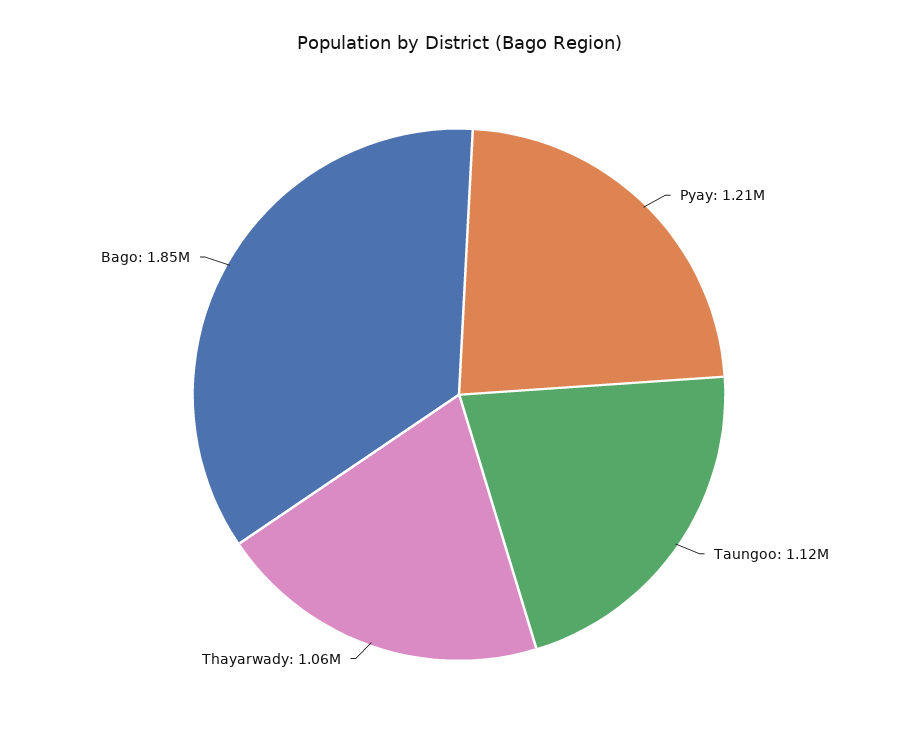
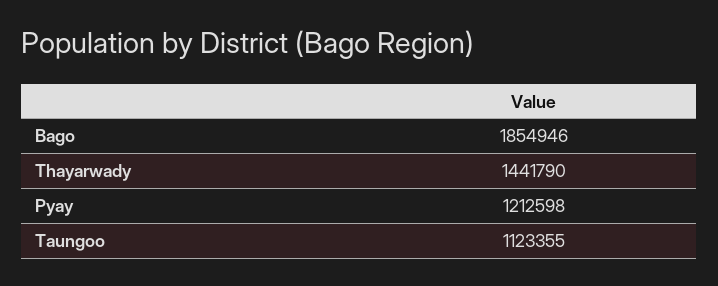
  {
    "Pyay": 1212598,
    "Taungoo": 1123355,
-   "Thayarwady": 1060000,
+   "Thayarwady": 1441790,
    "Bago": 1854946
  }

